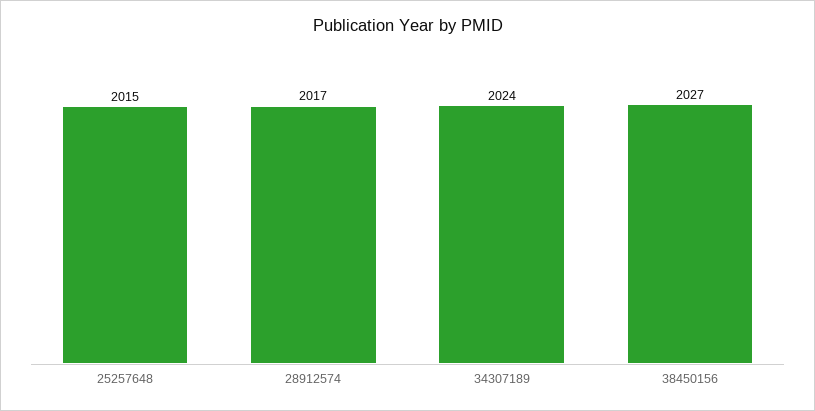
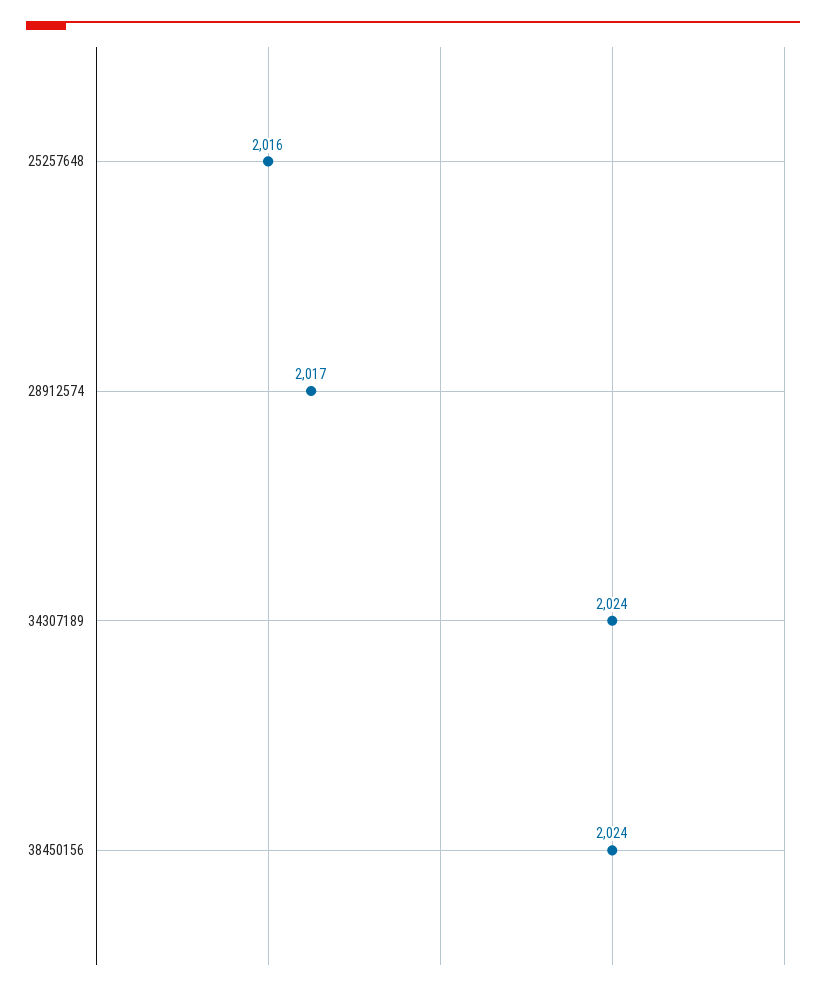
  {
-   "25257648": 2015,
+   "25257648": 2016,
    "28912574": 2017,
    "34307189": 2024,
-   "38450156": 2027
+   "38450156": 2024
  }

